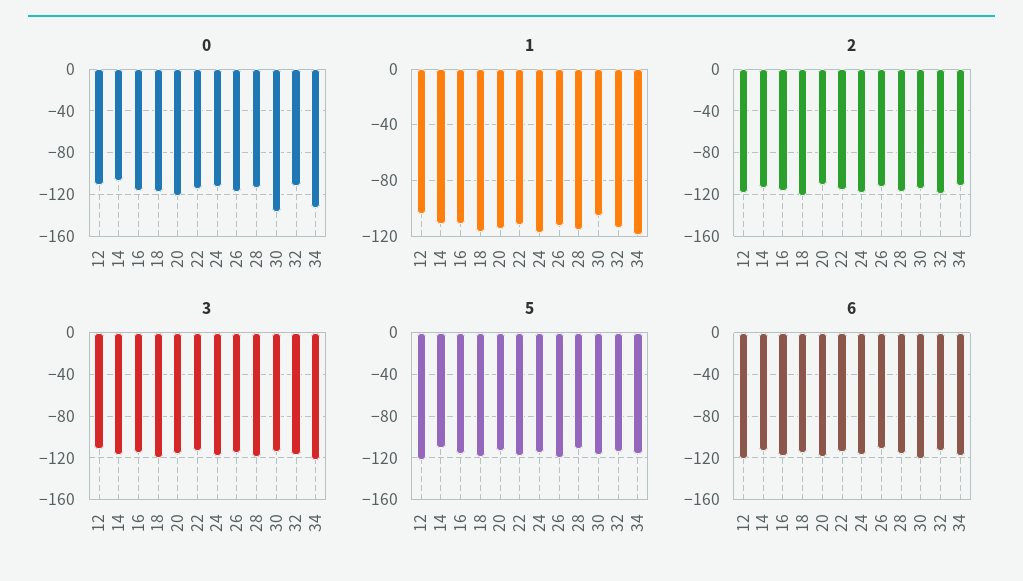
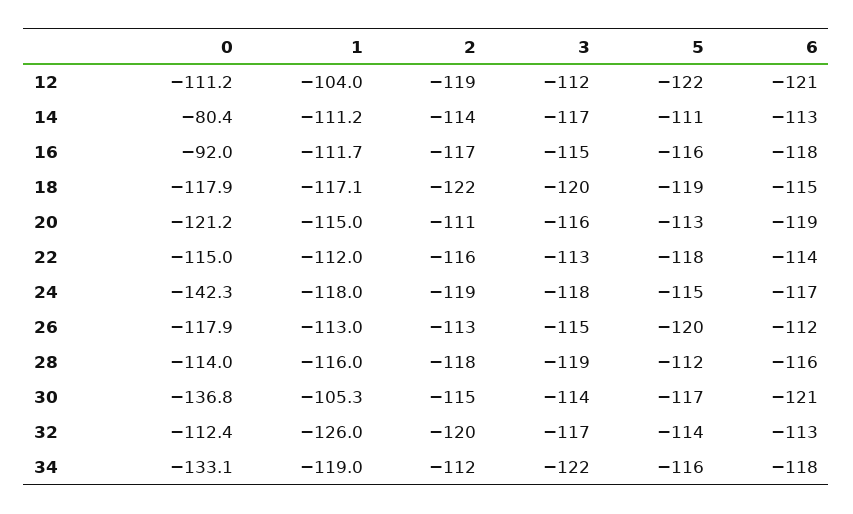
  {
    "0": {
      "12": -111.2,
-     "14": -110,
+     "14": -80.4,
-     "16": -120,
+     "16": -92,
      "18": -117.9,
      "20": -121.2,
      "22": -115,
-     "24": -110,
+     "24": -142.3,
      "26": -117.9,
      "28": -114,
      "30": -136.8,
      "32": -112.4,
      "34": -133.1
    },
    "1": {
      "12": -104,
      "14": -111.2,
      "16": -111.7,
      "18": -117.1,
      "20": -115,
      "22": -112,
      "24": -118,
      "26": -113,
      "28": -116,
      "30": -105.3,
-     "32": -115,
+     "32": -126,
      "34": -119
    },
    "2": {
      "12": -119,
      "14": -114,
      "16": -117,
      "18": -122,
      "20": -111,
      "22": -116,
      "24": -119,
      "26": -113,
      "28": -118,
      "30": -115,
      "32": -120,
      "34": -112
    },
    "3": {
      "12": -112,
      "14": -117,
      "16": -115,
      "18": -120,
      "20": -116,
      "22": -113,
      "24": -118,
      "26": -115,
      "28": -119,
      "30": -114,
      "32": -117,
      "34": -122
    },
    "5": {
      "12": -122,
      "14": -111,
      "16": -116,
      "18": -119,
      "20": -113,
      "22": -118,
      "24": -115,
      "26": -120,
      "28": -112,
      "30": -117,
      "32": -114,
      "34": -116
    },
    "6": {
      "12": -121,
      "14": -113,
      "16": -118,
      "18": -115,
      "20": -119,
      "22": -114,
      "24": -117,
      "26": -112,
      "28": -116,
      "30": -121,
      "32": -113,
      "34": -118
    }
  }

